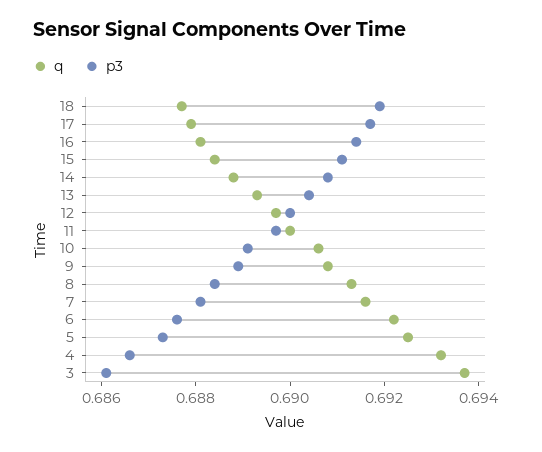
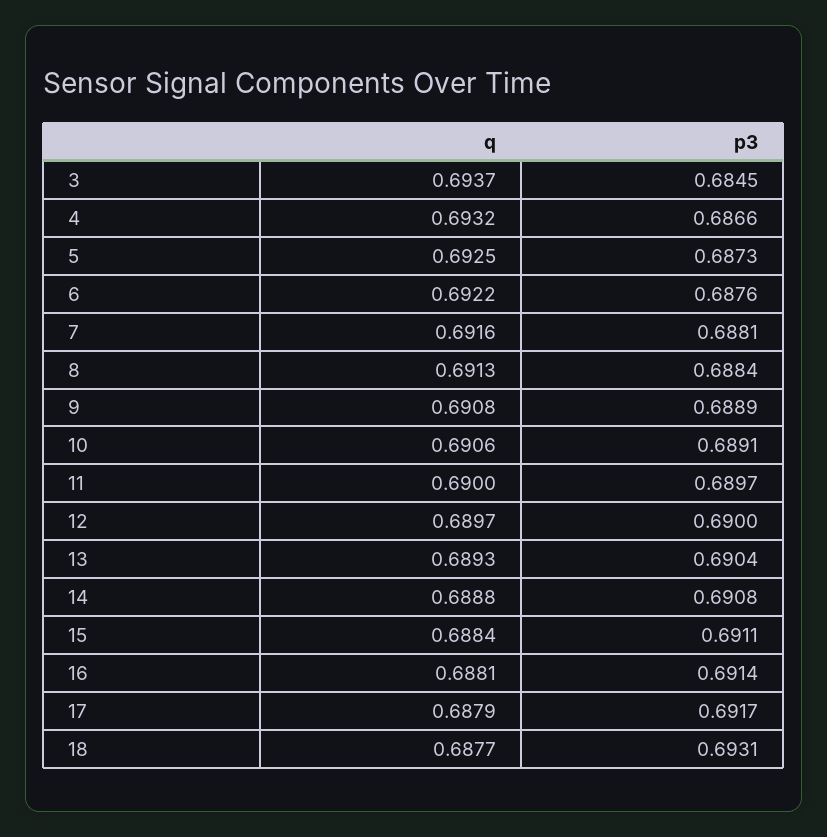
  {
    "q": {
      "18": 0.6877,
      "17": 0.6879,
      "16": 0.6881,
      "15": 0.6884,
      "14": 0.6888,
      "13": 0.6893,
      "12": 0.6897,
      "11": 0.69,
      "10": 0.6906,
      "9": 0.6908,
      "8": 0.6913,
      "7": 0.6916,
      "6": 0.6922,
      "5": 0.6925,
      "4": 0.6932,
      "3": 0.6937
    },
    "p3": {
-     "18": 0.692,
+     "18": 0.6931,
      "17": 0.6917,
      "16": 0.6914,
      "15": 0.6911,
      "14": 0.6908,
      "13": 0.6904,
      "12": 0.69,
      "11": 0.6897,
      "10": 0.6891,
      "9": 0.6889,
      "8": 0.6884,
      "7": 0.6881,
      "6": 0.6876,
      "5": 0.6873,
      "4": 0.6866,
-     "3": 0.686
+     "3": 0.6845
    }
  }

